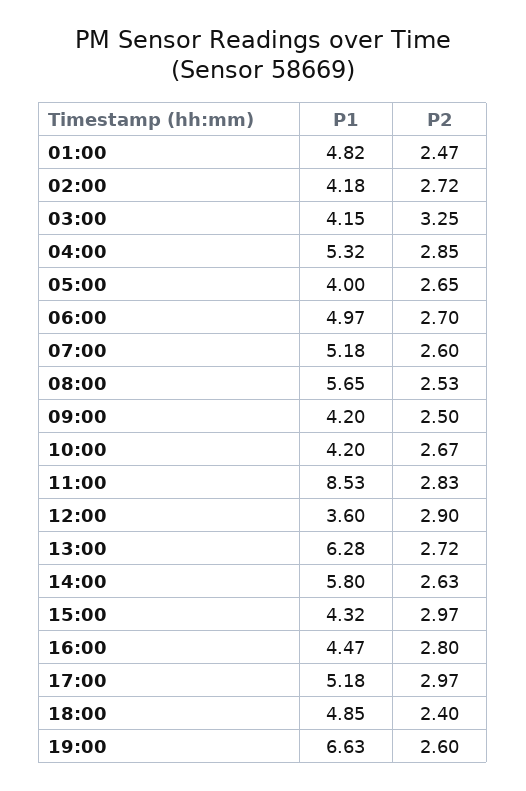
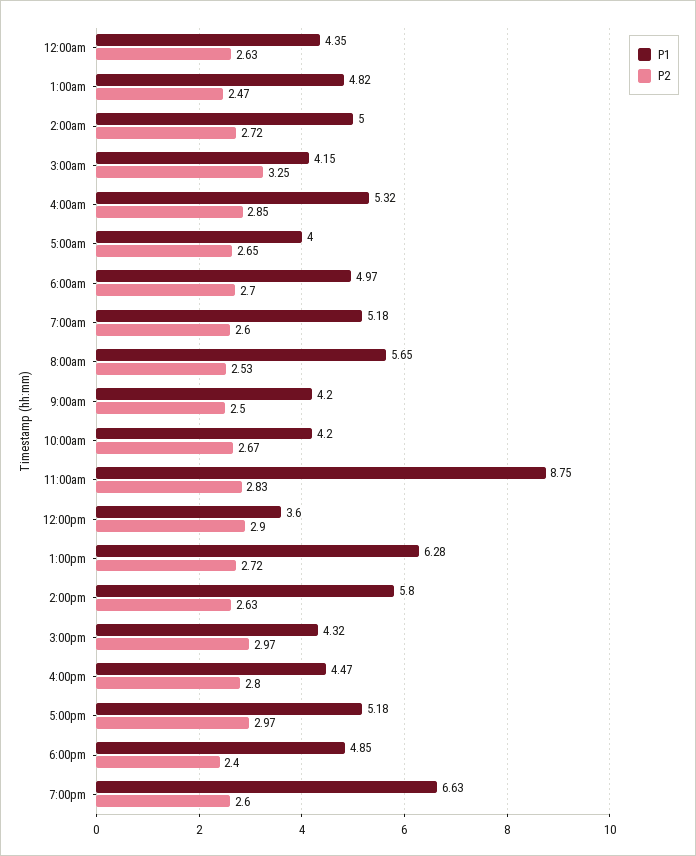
  {
    "P1": {
      "01:00": 4.82,
-     "02:00": 4.18,
+     "02:00": 5,
      "03:00": 4.15,
      "04:00": 5.32,
      "05:00": 4,
      "06:00": 4.97,
      "07:00": 5.18,
      "08:00": 5.65,
      "09:00": 4.2,
      "10:00": 4.2,
-     "11:00": 8.53,
+     "11:00": 8.75,
      "12:00": 3.6,
      "13:00": 6.28,
      "14:00": 5.8,
      "15:00": 4.32,
      "16:00": 4.47,
      "17:00": 5.18,
      "18:00": 4.85,
-     "19:00": 6.63
+     "19:00": 6.63,
+     "12:00am": 4.35
    },
    "P2": {
      "01:00": 2.47,
      "02:00": 2.72,
      "03:00": 3.25,
      "04:00": 2.85,
      "05:00": 2.65,
      "06:00": 2.7,
      "07:00": 2.6,
      "08:00": 2.53,
      "09:00": 2.5,
      "10:00": 2.67,
      "11:00": 2.83,
      "12:00": 2.9,
      "13:00": 2.72,
      "14:00": 2.63,
      "15:00": 2.97,
      "16:00": 2.8,
      "17:00": 2.97,
      "18:00": 2.4,
-     "19:00": 2.6
+     "19:00": 2.6,
+     "12:00am": 2.63
    }
  }

